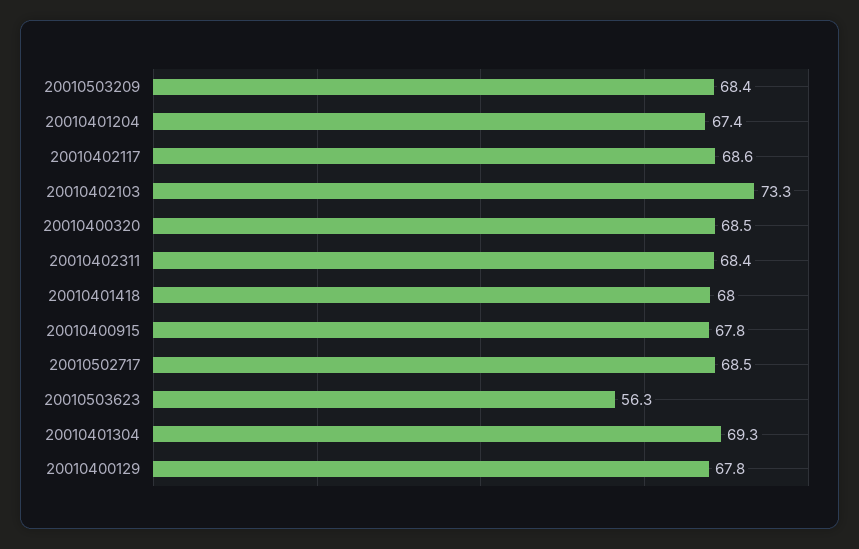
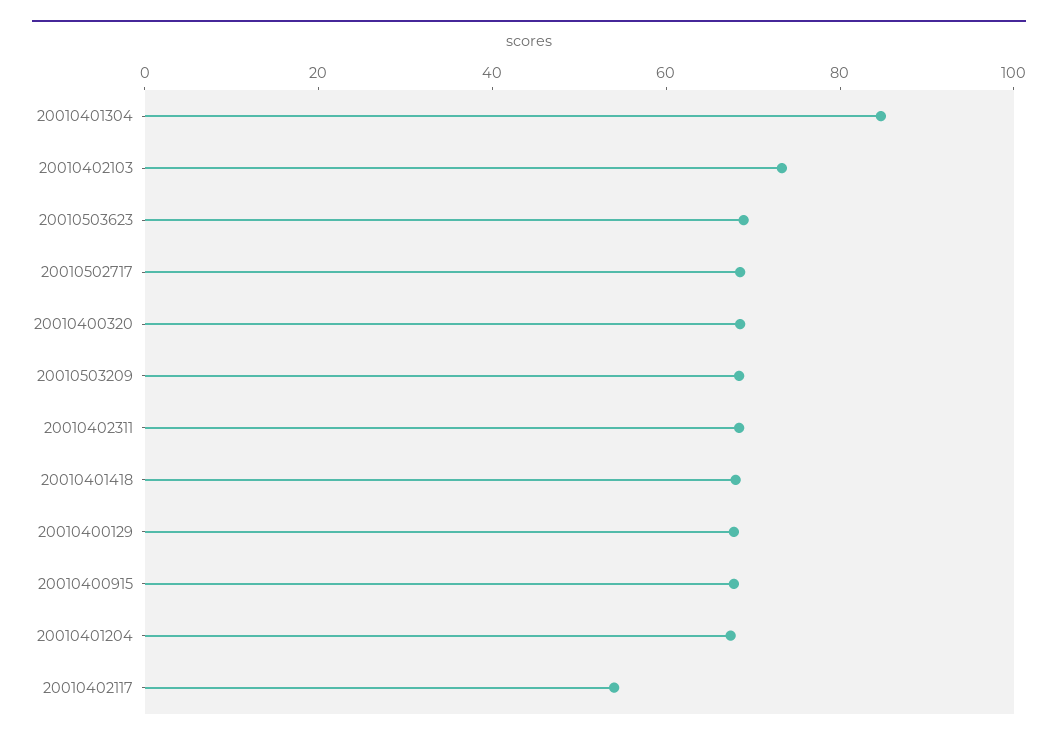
  {
    "20010503209": 68.4,
    "20010401204": 67.4,
-   "20010402117": 68.6,
+   "20010402117": 55,
    "20010402103": 73.3,
    "20010400320": 68.5,
    "20010402311": 68.4,
    "20010401418": 68,
    "20010400915": 67.8,
    "20010502717": 68.5,
-   "20010503623": 56.3,
+   "20010503623": 70,
-   "20010401304": 69.3,
+   "20010401304": 85,
    "20010400129": 67.8
  }

